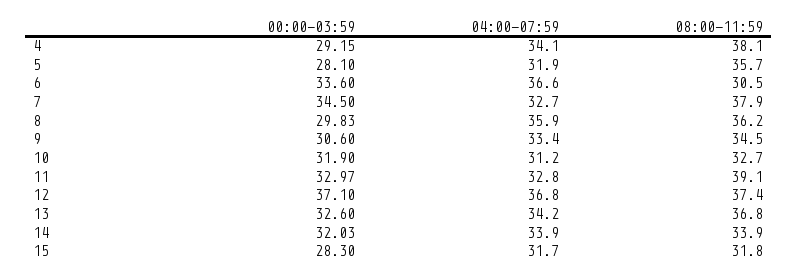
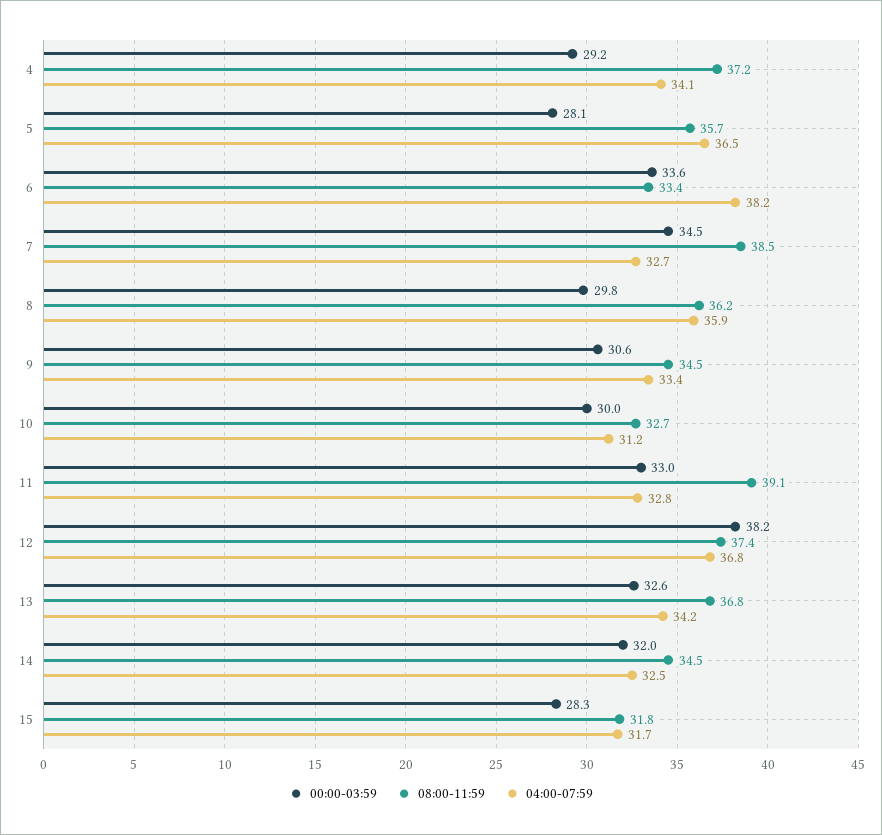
  {
    "00:00-03:59": {
      "4": 29.15,
      "5": 28.1,
      "6": 33.6,
      "7": 34.5,
      "8": 29.83,
      "9": 30.6,
-     "10": 31.9,
+     "10": 30,
      "11": 32.97,
-     "12": 37.1,
+     "12": 38.2,
      "13": 32.6,
      "14": 32.03,
      "15": 28.3
    },
    "04:00-07:59": {
      "4": 34.1,
-     "5": 31.9,
+     "5": 36.5,
-     "6": 36.6,
+     "6": 38.2,
      "7": 32.7,
      "8": 35.9,
      "9": 33.4,
      "10": 31.2,
      "11": 32.8,
      "12": 36.8,
      "13": 34.2,
-     "14": 33.9,
+     "14": 32.5,
      "15": 31.7
    },
    "08:00-11:59": {
-     "4": 38.1,
+     "4": 37.2,
      "5": 35.7,
-     "6": 30.5,
+     "6": 33.4,
-     "7": 37.9,
+     "7": 38.5,
      "8": 36.2,
      "9": 34.5,
      "10": 32.7,
      "11": 39.1,
      "12": 37.4,
      "13": 36.8,
-     "14": 33.9,
+     "14": 34.5,
      "15": 31.8
    }
  }

